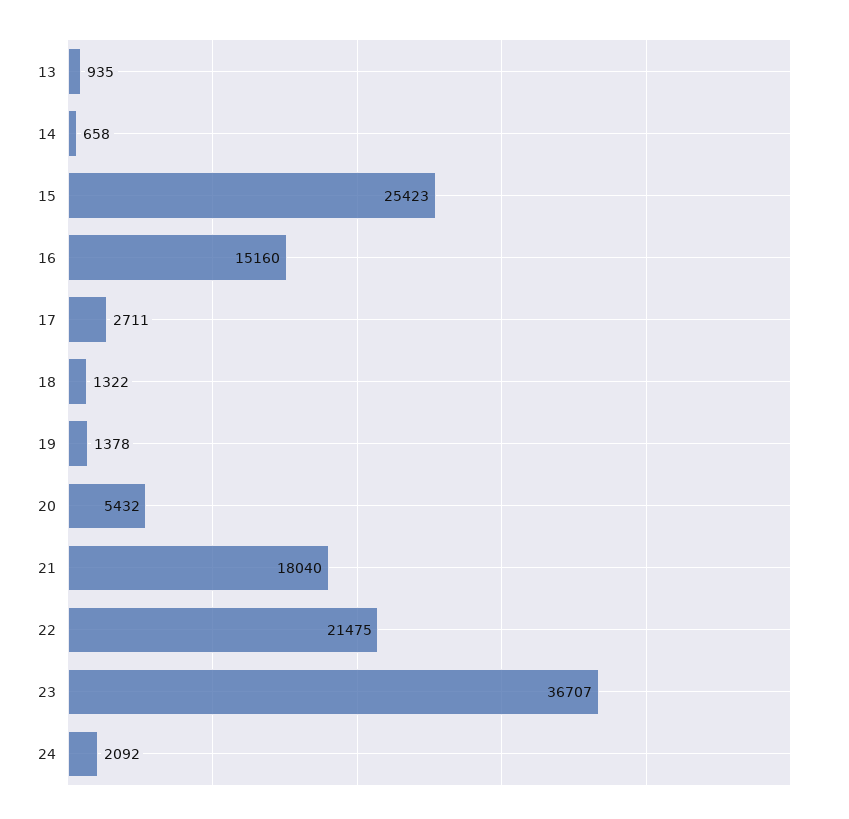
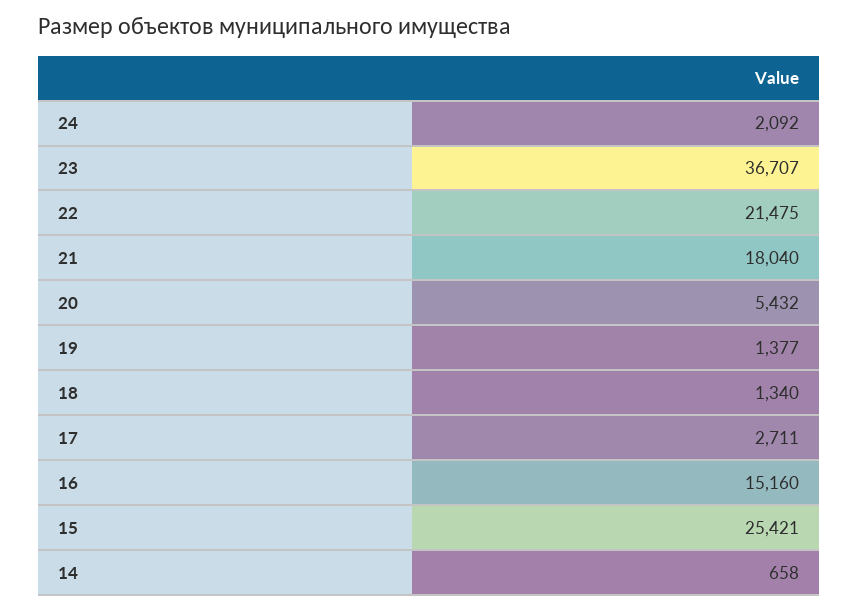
  {
-   "13": 935,
    "14": 658,
-   "15": 25423,
+   "15": 25421,
    "16": 15160,
    "17": 2711,
-   "18": 1322,
+   "18": 1340,
-   "19": 1378,
+   "19": 1377,
    "20": 5432,
    "21": 18040,
    "22": 21475,
    "23": 36707,
    "24": 2092
  }

